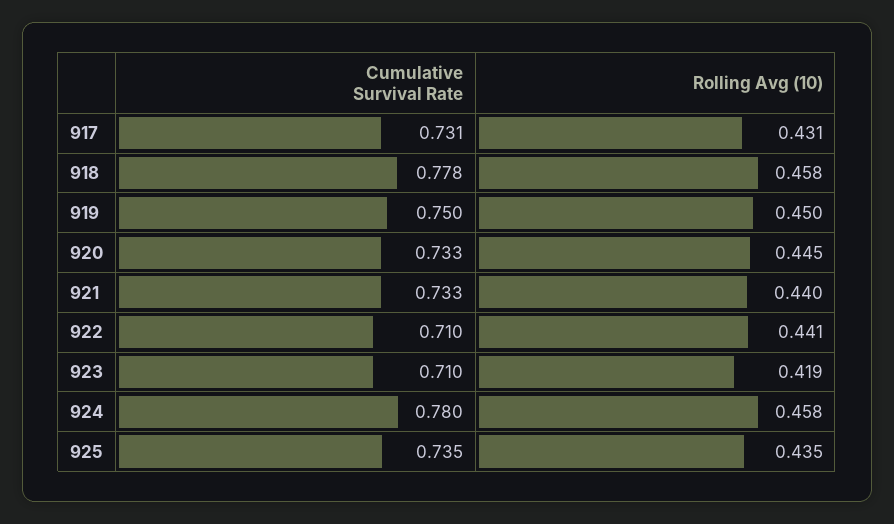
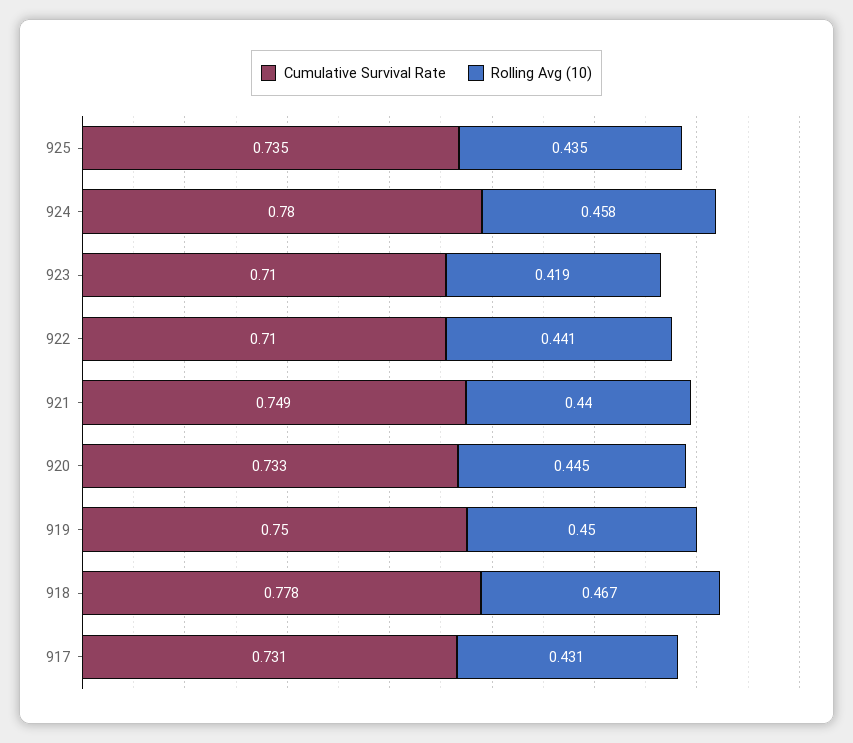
  {
    "Cumulative Survival Rate": {
      "917": 0.731,
      "918": 0.778,
      "919": 0.75,
      "920": 0.733,
-     "921": 0.733,
+     "921": 0.749,
      "922": 0.71,
      "923": 0.71,
      "924": 0.78,
      "925": 0.735
    },
    "Rolling Avg (10)": {
      "917": 0.431,
-     "918": 0.458,
+     "918": 0.467,
      "919": 0.45,
      "920": 0.445,
      "921": 0.44,
      "922": 0.441,
      "923": 0.419,
      "924": 0.458,
      "925": 0.435
    }
  }

